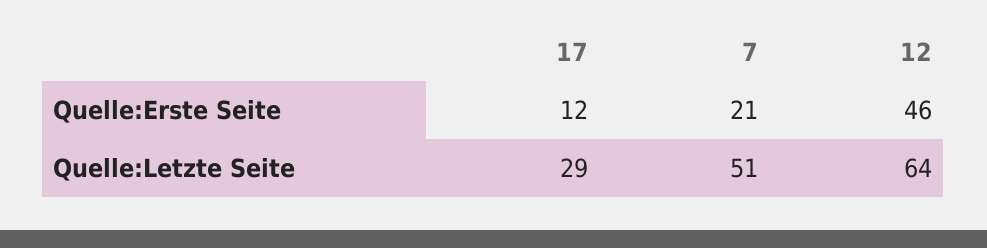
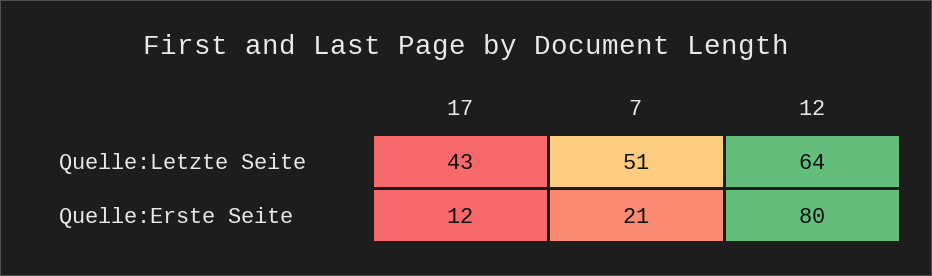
  {
    "17": {
      "Quelle:Erste Seite": 12,
-     "Quelle:Letzte Seite": 29
+     "Quelle:Letzte Seite": 43
    },
    "7": {
      "Quelle:Erste Seite": 21,
      "Quelle:Letzte Seite": 51
    },
    "12": {
-     "Quelle:Erste Seite": 46,
+     "Quelle:Erste Seite": 80,
      "Quelle:Letzte Seite": 64
    }
  }

